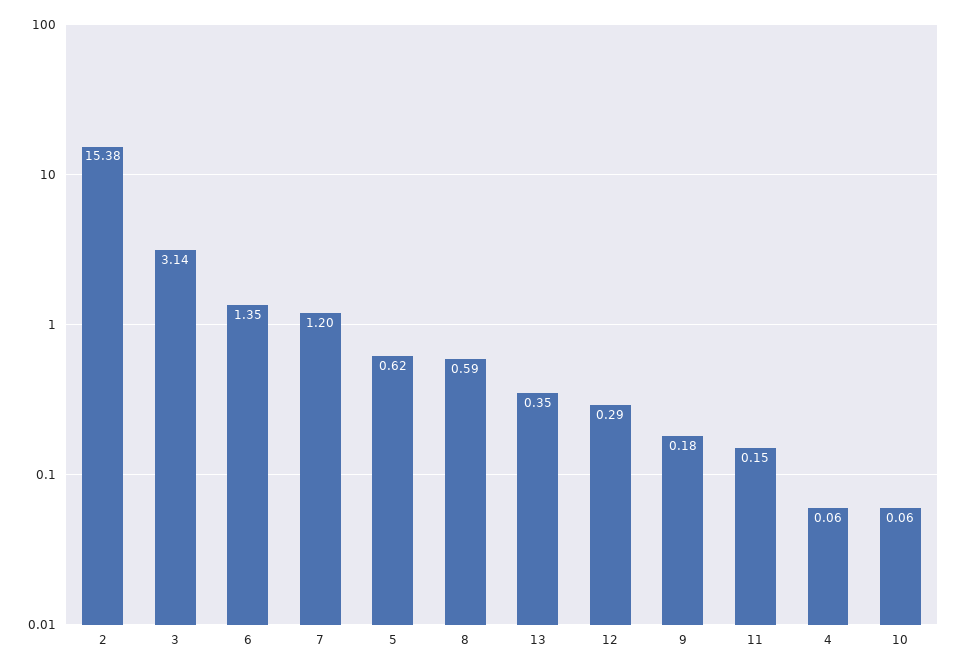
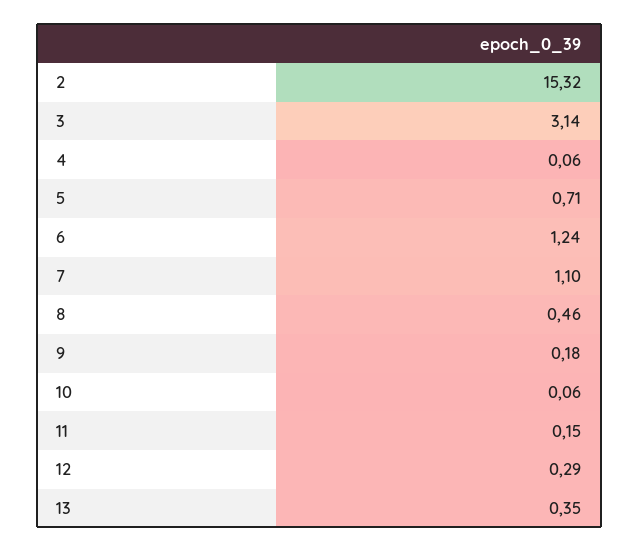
  {
-   "2": 15.38,
+   "2": 15.32,
    "3": 3.14,
-   "6": 1.35,
+   "6": 1.24,
-   "7": 1.2,
+   "7": 1.1,
-   "5": 0.62,
+   "5": 0.71,
-   "8": 0.59,
+   "8": 0.46,
    "13": 0.35,
    "12": 0.29,
    "9": 0.18,
    "11": 0.15,
    "4": 0.06,
    "10": 0.06
  }

